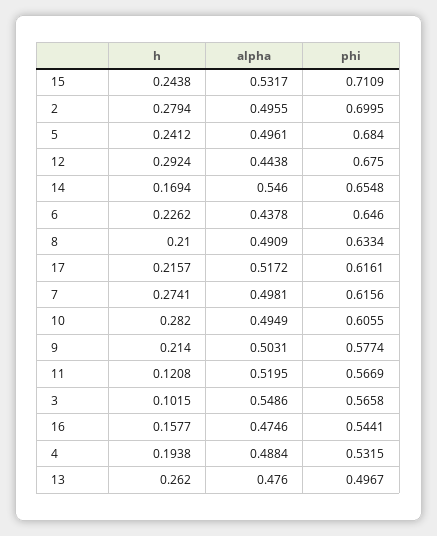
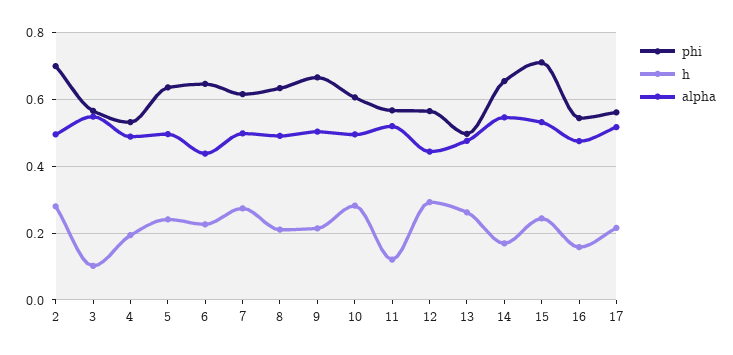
  {
    "h": {
      "15": 0.2438,
      "2": 0.2794,
      "5": 0.2412,
      "12": 0.2924,
      "14": 0.1694,
      "6": 0.2262,
      "8": 0.21,
      "17": 0.2157,
      "7": 0.2741,
      "10": 0.282,
      "9": 0.214,
      "11": 0.1208,
      "3": 0.1015,
      "16": 0.1577,
      "4": 0.1938,
      "13": 0.262
    },
    "alpha": {
      "15": 0.5317,
      "2": 0.4955,
      "5": 0.4961,
      "12": 0.4438,
      "14": 0.546,
      "6": 0.4378,
      "8": 0.4909,
      "17": 0.5172,
      "7": 0.4981,
      "10": 0.4949,
      "9": 0.5031,
      "11": 0.5195,
      "3": 0.5486,
      "16": 0.4746,
      "4": 0.4884,
      "13": 0.476
    },
    "phi": {
      "15": 0.7109,
      "2": 0.6995,
-     "5": 0.684,
+     "5": 0.64,
-     "12": 0.675,
+     "12": 0.56,
      "14": 0.6548,
      "6": 0.646,
      "8": 0.6334,
-     "17": 0.6161,
+     "17": 0.56,
      "7": 0.6156,
      "10": 0.6055,
-     "9": 0.5774,
+     "9": 0.66,
      "11": 0.5669,
      "3": 0.5658,
      "16": 0.5441,
      "4": 0.5315,
      "13": 0.4967
    }
  }

